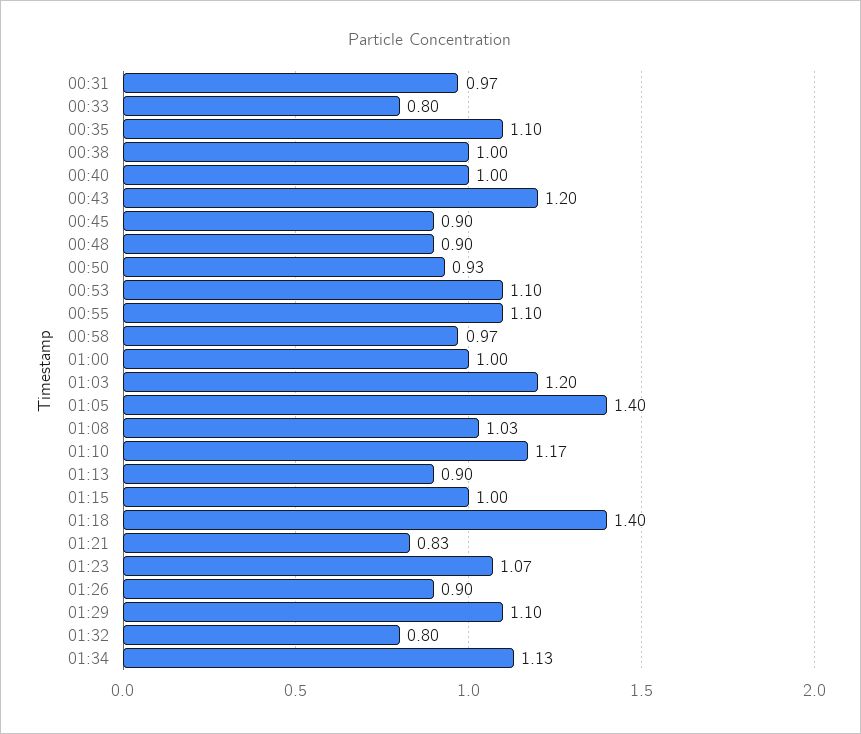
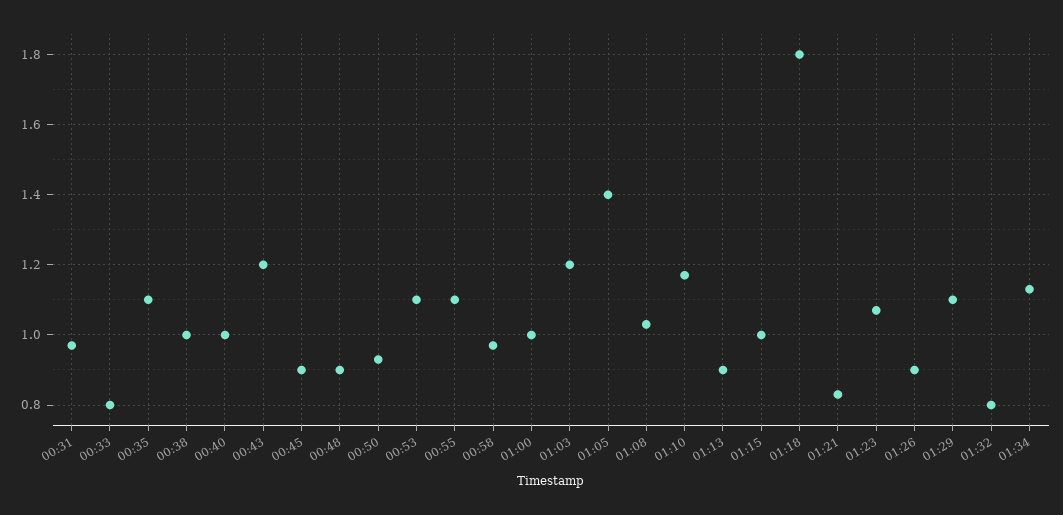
  {
    "00:31": 0.97,
    "00:33": 0.8,
    "00:35": 1.1,
    "00:38": 1,
    "00:40": 1,
    "00:43": 1.2,
    "00:45": 0.9,
    "00:48": 0.9,
    "00:50": 0.93,
    "00:53": 1.1,
    "00:55": 1.1,
    "00:58": 0.97,
    "01:00": 1,
    "01:03": 1.2,
    "01:05": 1.4,
    "01:08": 1.03,
    "01:10": 1.17,
    "01:13": 0.9,
    "01:15": 1,
-   "01:18": 1.4,
+   "01:18": 1.8,
    "01:21": 0.83,
    "01:23": 1.07,
    "01:26": 0.9,
    "01:29": 1.1,
    "01:32": 0.8,
    "01:34": 1.13
  }

